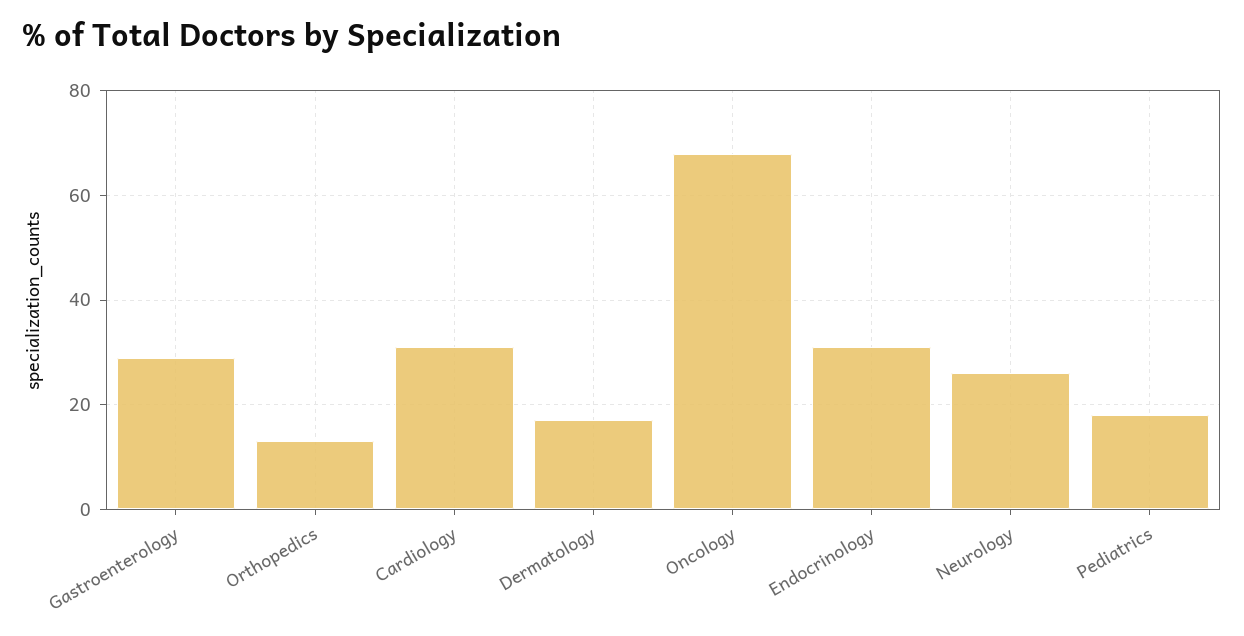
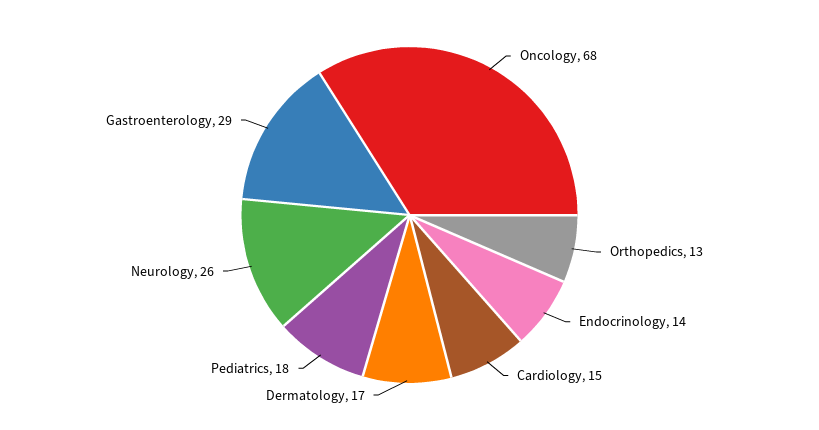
  {
    "Gastroenterology": 29,
    "Orthopedics": 13,
-   "Cardiology": 30,
+   "Cardiology": 15,
    "Dermatology": 17,
    "Oncology": 68,
-   "Endocrinology": 30,
+   "Endocrinology": 14,
    "Neurology": 26,
    "Pediatrics": 18
  }

